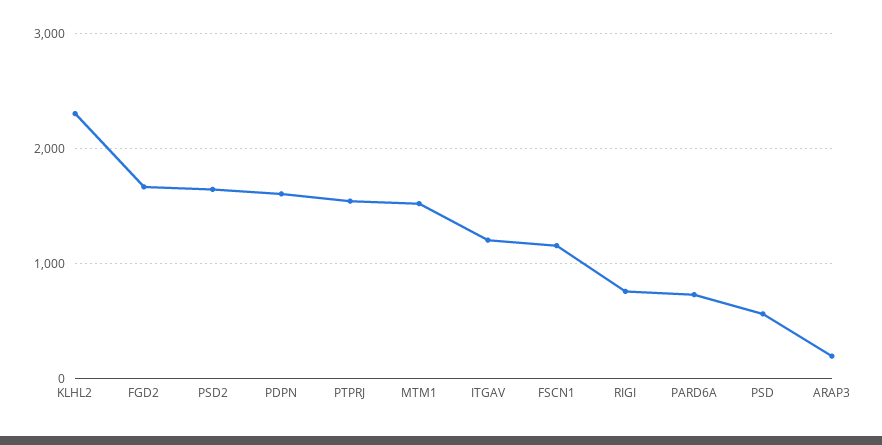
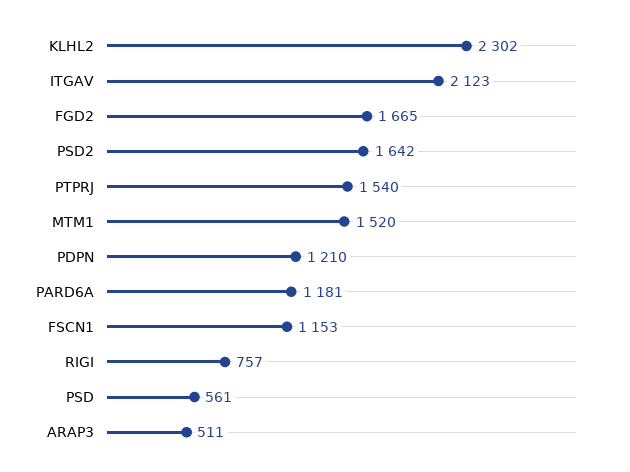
  {
    "KLHL2": 2302,
    "FGD2": 1665,
    "PSD2": 1642,
-   "PDPN": 1600,
+   "PDPN": 1210,
    "PTPRJ": 1540,
    "MTM1": 1520,
-   "ITGAV": 1200,
+   "ITGAV": 2123,
    "FSCN1": 1153,
    "RIGI": 757,
-   "PARD6A": 700,
+   "PARD6A": 1181,
    "PSD": 561,
-   "ARAP3": 200
+   "ARAP3": 511
  }

